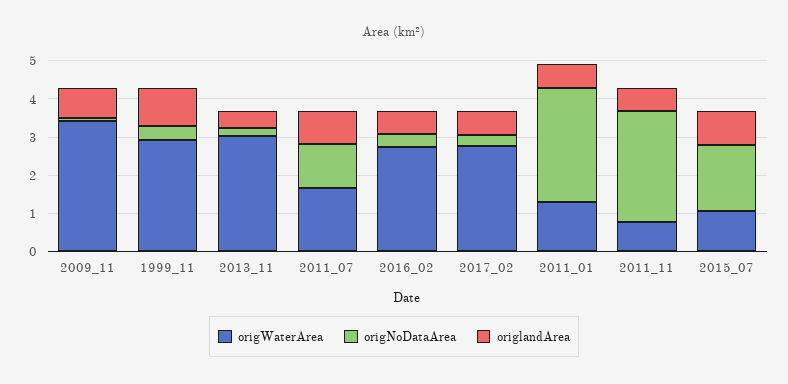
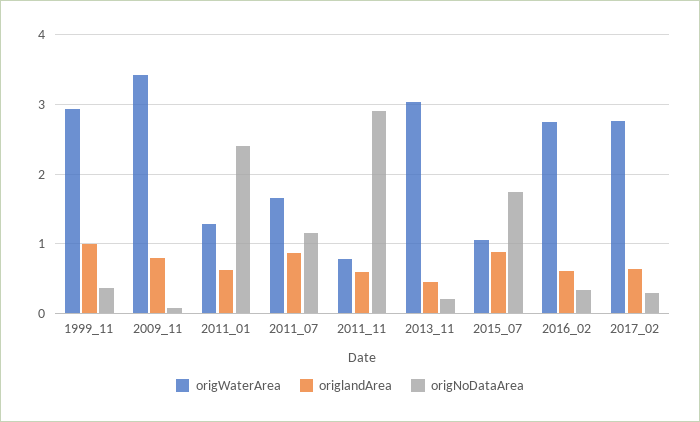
  {
    "origWaterArea": {
      "2009_11": 3.4,
      "1999_11": 2.9,
      "2013_11": 3,
      "2011_07": 1.7,
      "2016_02": 2.8,
      "2017_02": 2.8,
      "2011_01": 1.3,
      "2011_11": 0.8,
      "2015_07": 1.1
    },
    "origNoDataArea": {
      "2009_11": 0.1,
      "1999_11": 0.4,
      "2013_11": 0.2,
      "2011_07": 1.2,
      "2016_02": 0.3,
      "2017_02": 0.3,
-     "2011_01": 3,
+     "2011_01": 2.4,
      "2011_11": 2.9,
      "2015_07": 1.7
    },
    "origlandArea": {
      "2009_11": 0.8,
      "1999_11": 1,
      "2013_11": 0.5,
      "2011_07": 0.9,
      "2016_02": 0.6,
      "2017_02": 0.6,
      "2011_01": 0.6,
      "2011_11": 0.6,
      "2015_07": 0.9
    }
  }

